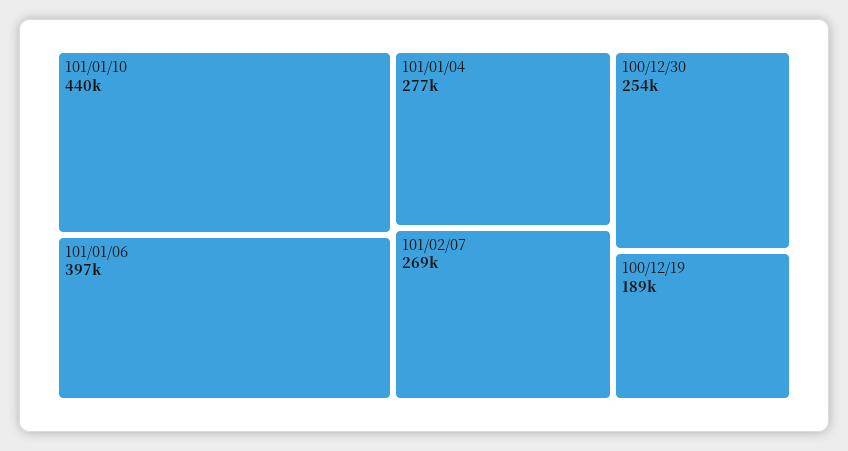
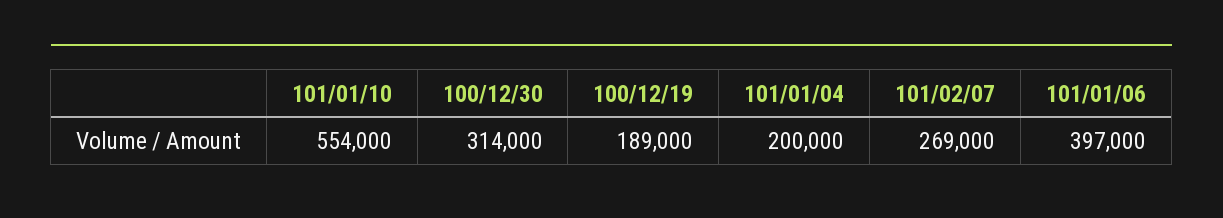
  {
-   "101/01/10": 440000,
+   "101/01/10": 554000,
    "101/01/06": 397000,
-   "101/01/04": 277000,
+   "101/01/04": 200000,
    "101/02/07": 269000,
-   "100/12/30": 254000,
+   "100/12/30": 314000,
    "100/12/19": 189000
  }

